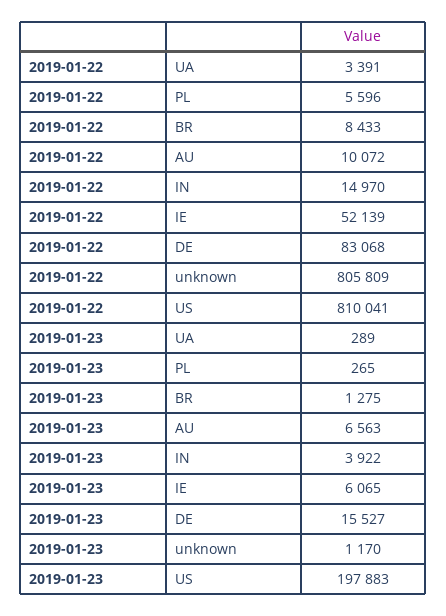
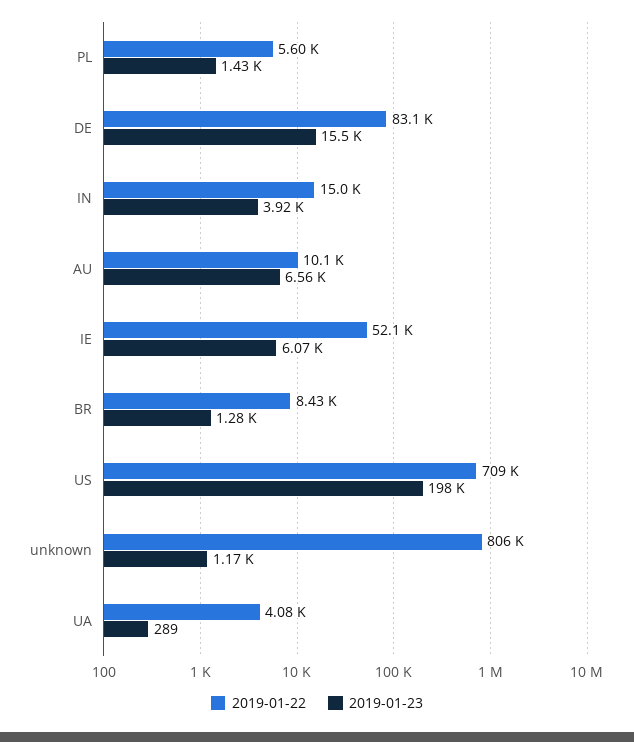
  {
    "2019-01-22": {
-     "UA": 3391,
+     "UA": 4080,
      "PL": 5596,
      "BR": 8433,
      "AU": 10072,
      "IN": 14970,
      "IE": 52139,
      "DE": 83068,
      "unknown": 805809,
-     "US": 810041
+     "US": 709000
    },
    "2019-01-23": {
      "UA": 289,
-     "PL": 265,
+     "PL": 1430,
      "BR": 1275,
      "AU": 6563,
      "IN": 3922,
      "IE": 6065,
      "DE": 15527,
      "unknown": 1170,
      "US": 197883
    }
  }

